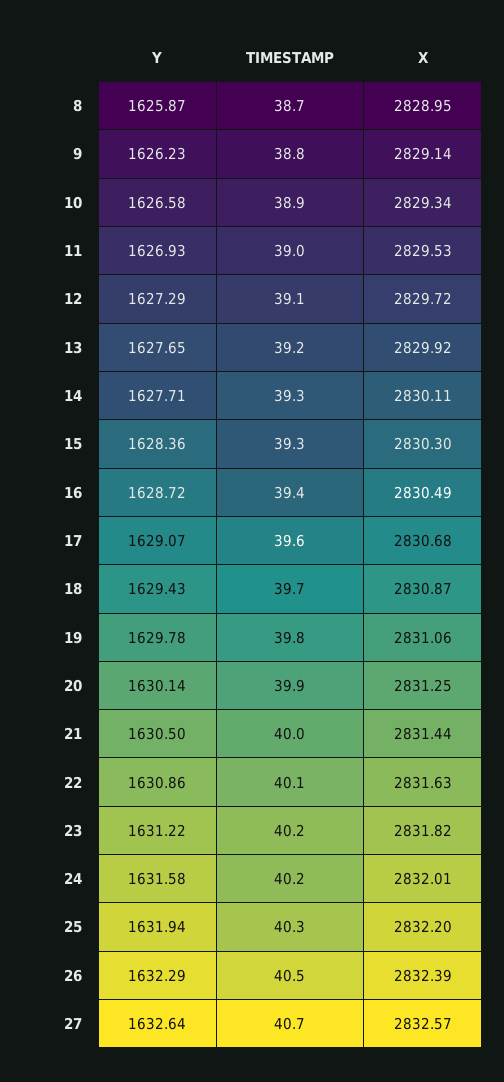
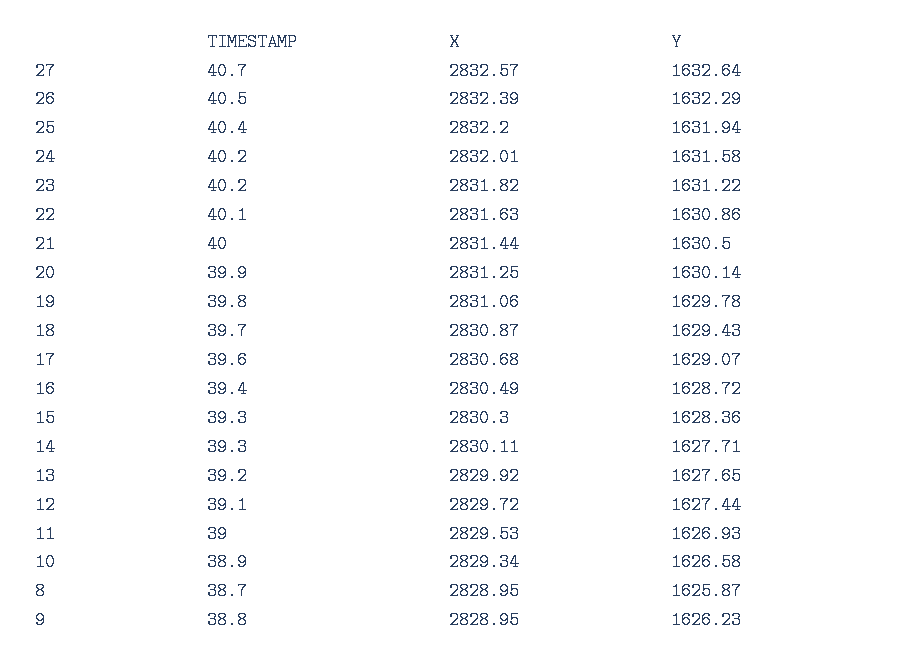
  {
    "Y": {
      "8": 1625.87,
      "9": 1626.23,
      "10": 1626.58,
      "11": 1626.93,
-     "12": 1627.29,
+     "12": 1627.44,
      "13": 1627.65,
      "14": 1627.71,
      "15": 1628.36,
      "16": 1628.72,
      "17": 1629.07,
      "18": 1629.43,
      "19": 1629.78,
      "20": 1630.14,
      "21": 1630.5,
      "22": 1630.86,
      "23": 1631.22,
      "24": 1631.58,
      "25": 1631.94,
      "26": 1632.29,
      "27": 1632.64
    },
    "TIMESTAMP": {
      "8": 38.7,
      "9": 38.8,
      "10": 38.9,
      "11": 39,
      "12": 39.1,
      "13": 39.2,
      "14": 39.3,
      "15": 39.3,
      "16": 39.4,
      "17": 39.6,
      "18": 39.7,
      "19": 39.8,
      "20": 39.9,
      "21": 40,
      "22": 40.1,
      "23": 40.2,
      "24": 40.2,
-     "25": 40.3,
+     "25": 40.4,
      "26": 40.5,
      "27": 40.7
    },
    "X": {
      "8": 2828.95,
-     "9": 2829.14,
+     "9": 2828.95,
      "10": 2829.34,
      "11": 2829.53,
      "12": 2829.72,
      "13": 2829.92,
      "14": 2830.11,
      "15": 2830.3,
      "16": 2830.49,
      "17": 2830.68,
      "18": 2830.87,
      "19": 2831.06,
      "20": 2831.25,
      "21": 2831.44,
      "22": 2831.63,
      "23": 2831.82,
      "24": 2832.01,
      "25": 2832.2,
      "26": 2832.39,
      "27": 2832.57
    }
  }

